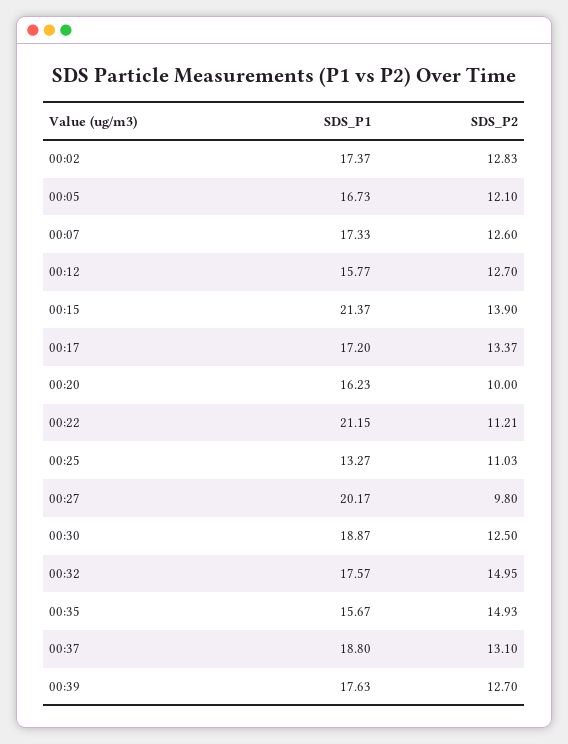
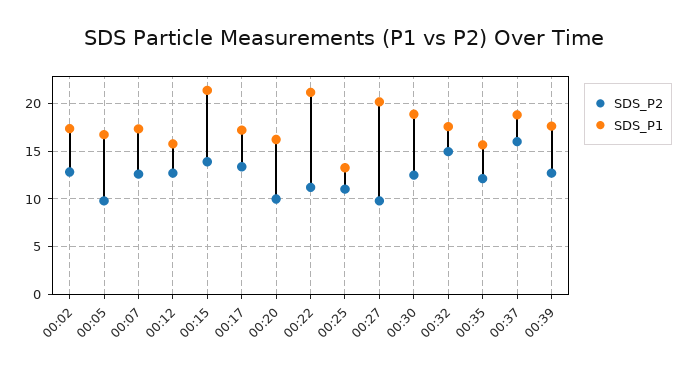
  {
    "SDS_P1": {
      "00:02": 17.37,
      "00:05": 16.73,
      "00:07": 17.33,
      "00:12": 15.77,
      "00:15": 21.37,
      "00:17": 17.2,
      "00:20": 16.23,
      "00:22": 21.15,
      "00:25": 13.27,
      "00:27": 20.17,
      "00:30": 18.87,
      "00:32": 17.57,
      "00:35": 15.67,
      "00:37": 18.8,
      "00:39": 17.63
    },
    "SDS_P2": {
      "00:02": 12.83,
-     "00:05": 12.1,
+     "00:05": 10,
      "00:07": 12.6,
      "00:12": 12.7,
      "00:15": 13.9,
      "00:17": 13.37,
      "00:20": 10,
      "00:22": 11.21,
      "00:25": 11.03,
      "00:27": 9.8,
      "00:30": 12.5,
      "00:32": 14.95,
-     "00:35": 14.93,
+     "00:35": 12,
-     "00:37": 13.1,
+     "00:37": 16,
      "00:39": 12.7
    }
  }

